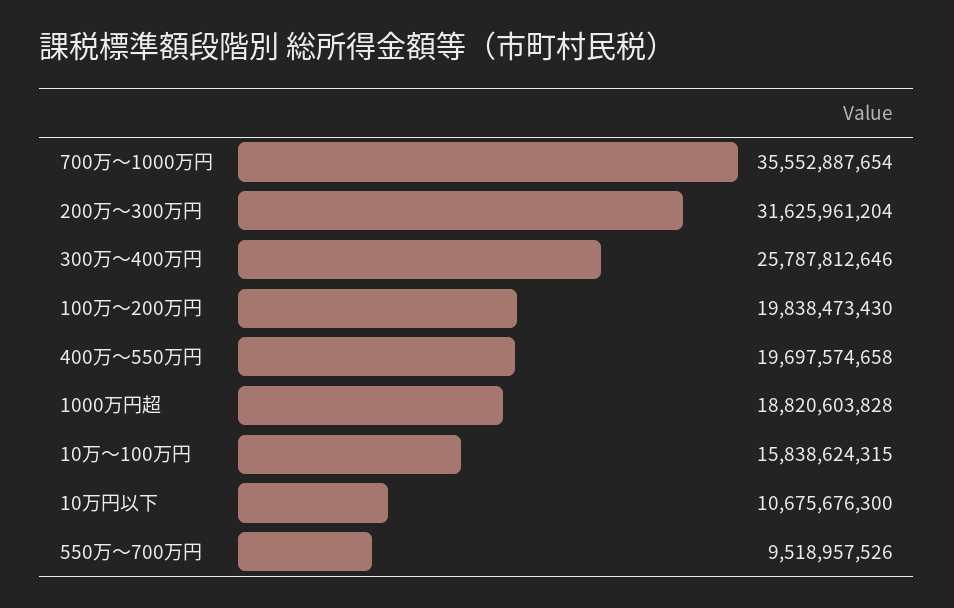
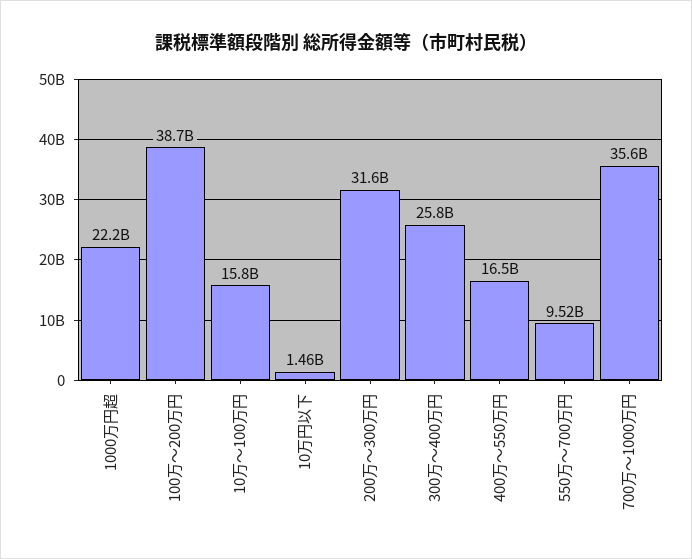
  {
    "700万〜1000万円": 35552887654,
    "200万〜300万円": 31625961204,
    "300万〜400万円": 25787812646,
-   "100万〜200万円": 19838473430,
+   "100万〜200万円": 38700000000,
-   "400万〜550万円": 19697574658,
+   "400万〜550万円": 16500000000,
-   "1000万円超": 18820603828,
+   "1000万円超": 22200000000,
    "10万〜100万円": 15838624315,
-   "10万円以下": 10675676300,
+   "10万円以下": 1460000000,
    "550万〜700万円": 9518957526
  }

